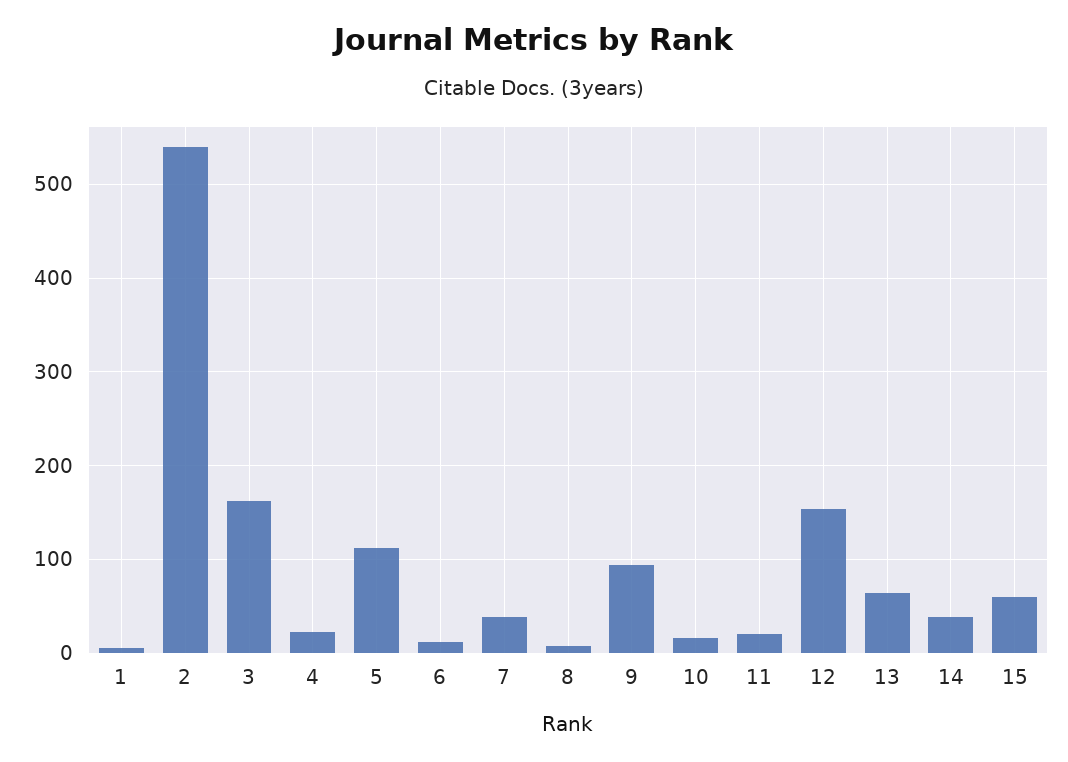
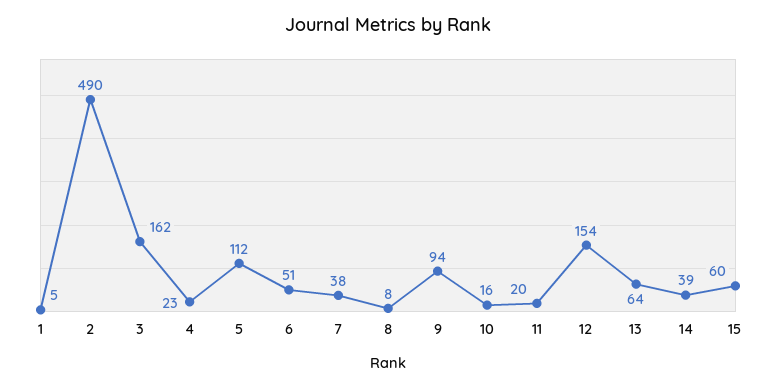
  {
    "1": 5,
-   "2": 540,
+   "2": 490,
    "3": 162,
    "4": 23,
    "5": 112,
-   "6": 10,
+   "6": 51,
    "7": 38,
    "8": 8,
    "9": 94,
    "10": 16,
    "11": 20,
    "12": 154,
    "13": 64,
    "14": 39,
    "15": 60
  }

